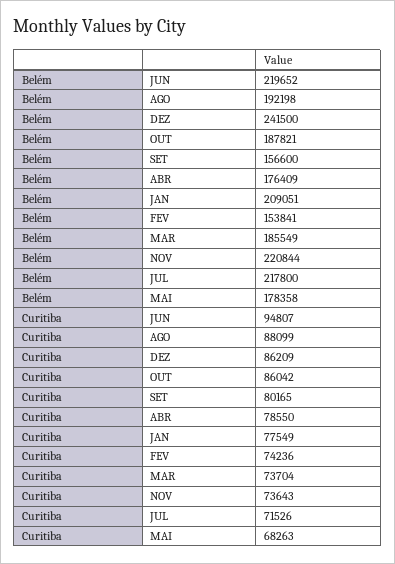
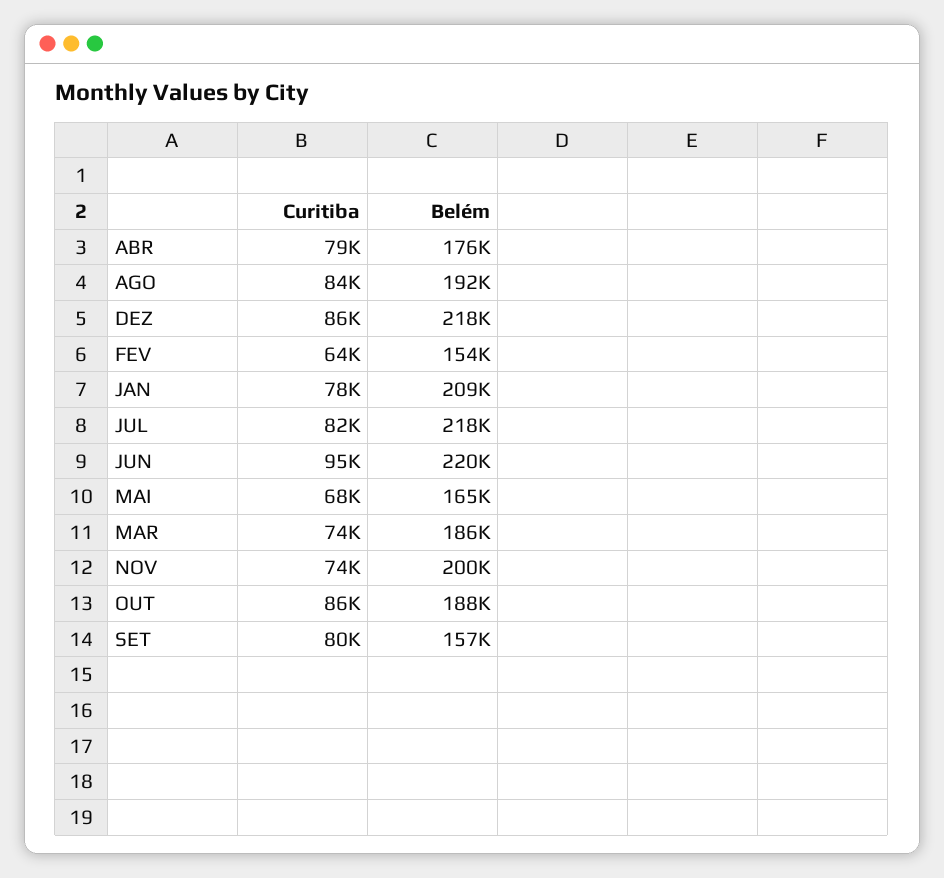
  {
    "Belém": {
      "JUN": 219652,
      "AGO": 192198,
-     "DEZ": 241500,
+     "DEZ": 218000,
      "OUT": 187821,
      "SET": 156600,
      "ABR": 176409,
      "JAN": 209051,
      "FEV": 153841,
      "MAR": 185549,
-     "NOV": 220844,
+     "NOV": 200000,
      "JUL": 217800,
-     "MAI": 178358
+     "MAI": 165000
    },
    "Curitiba": {
      "JUN": 94807,
-     "AGO": 88099,
+     "AGO": 84000,
      "DEZ": 86209,
      "OUT": 86042,
      "SET": 80165,
      "ABR": 78550,
      "JAN": 77549,
-     "FEV": 74236,
+     "FEV": 64000,
      "MAR": 73704,
      "NOV": 73643,
-     "JUL": 71526,
+     "JUL": 82000,
      "MAI": 68263
    }
  }

